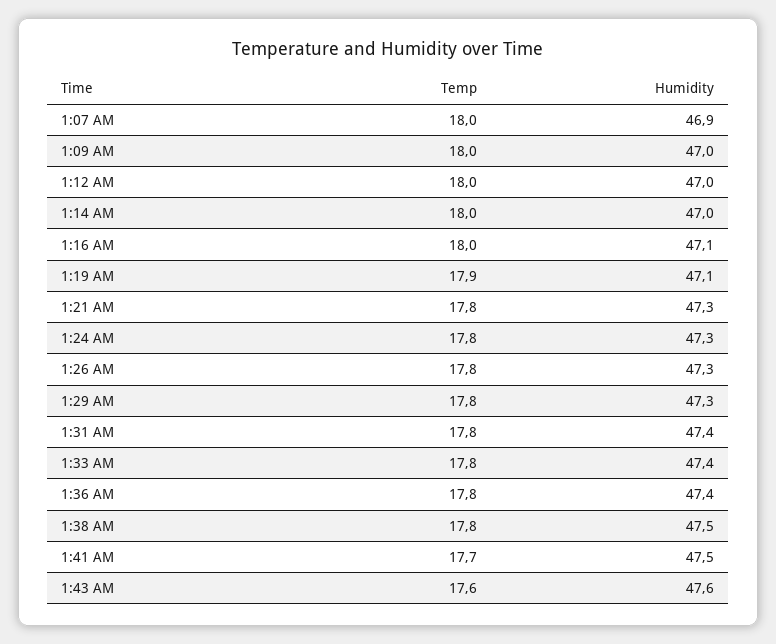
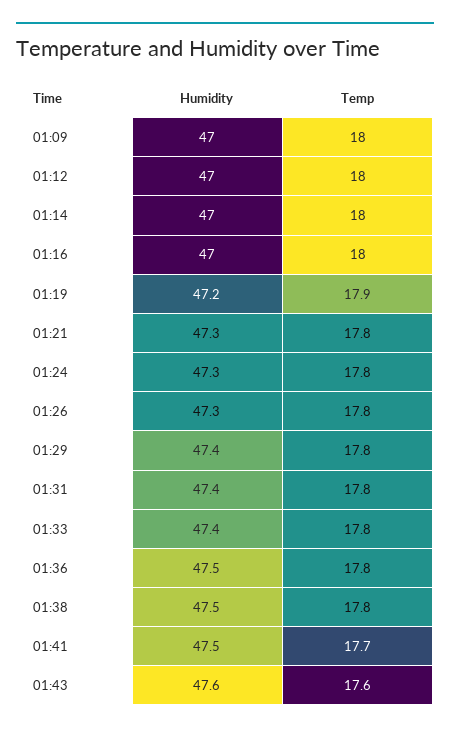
  {
    "Temp": {
-     "1:07 AM": 18,
      "1:09 AM": 18,
      "1:12 AM": 18,
      "1:14 AM": 18,
      "1:16 AM": 18,
      "1:19 AM": 17.9,
      "1:21 AM": 17.8,
      "1:24 AM": 17.8,
      "1:26 AM": 17.8,
      "1:29 AM": 17.8,
      "1:31 AM": 17.8,
      "1:33 AM": 17.8,
      "1:36 AM": 17.8,
      "1:38 AM": 17.8,
      "1:41 AM": 17.7,
      "1:43 AM": 17.6
    },
    "Humidity": {
-     "1:07 AM": 46.9,
      "1:09 AM": 47,
      "1:12 AM": 47,
      "1:14 AM": 47,
-     "1:16 AM": 47.1,
+     "1:16 AM": 47,
-     "1:19 AM": 47.1,
+     "1:19 AM": 47.2,
      "1:21 AM": 47.3,
      "1:24 AM": 47.3,
      "1:26 AM": 47.3,
-     "1:29 AM": 47.3,
+     "1:29 AM": 47.4,
      "1:31 AM": 47.4,
      "1:33 AM": 47.4,
-     "1:36 AM": 47.4,
+     "1:36 AM": 47.5,
      "1:38 AM": 47.5,
      "1:41 AM": 47.5,
      "1:43 AM": 47.6
    }
  }

